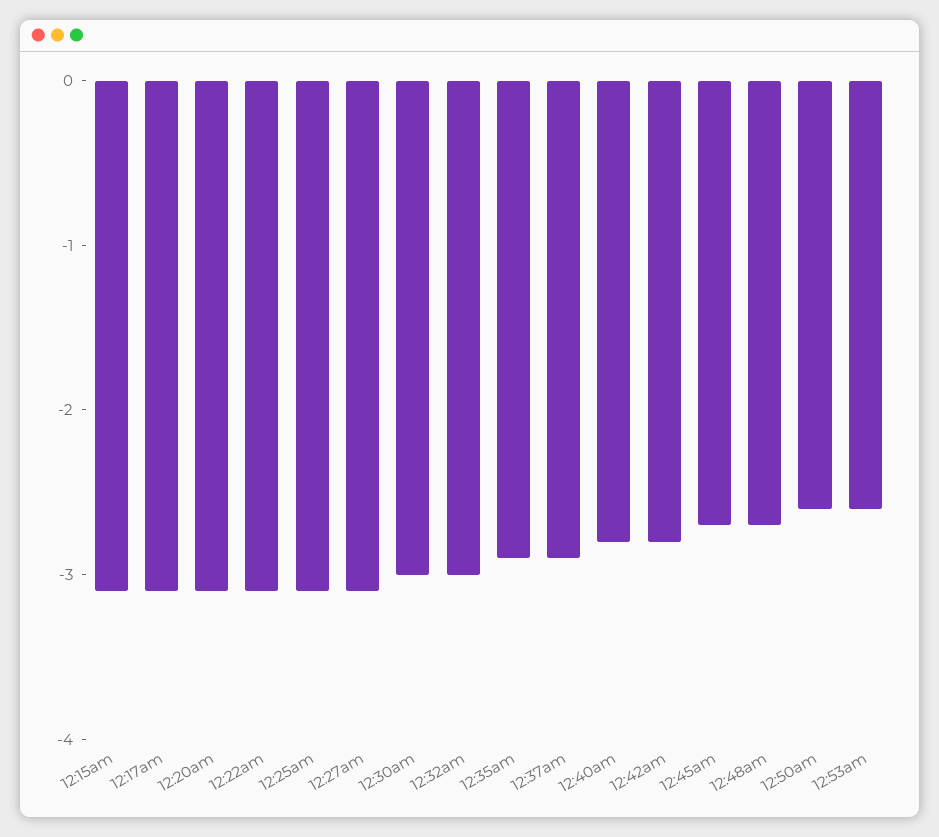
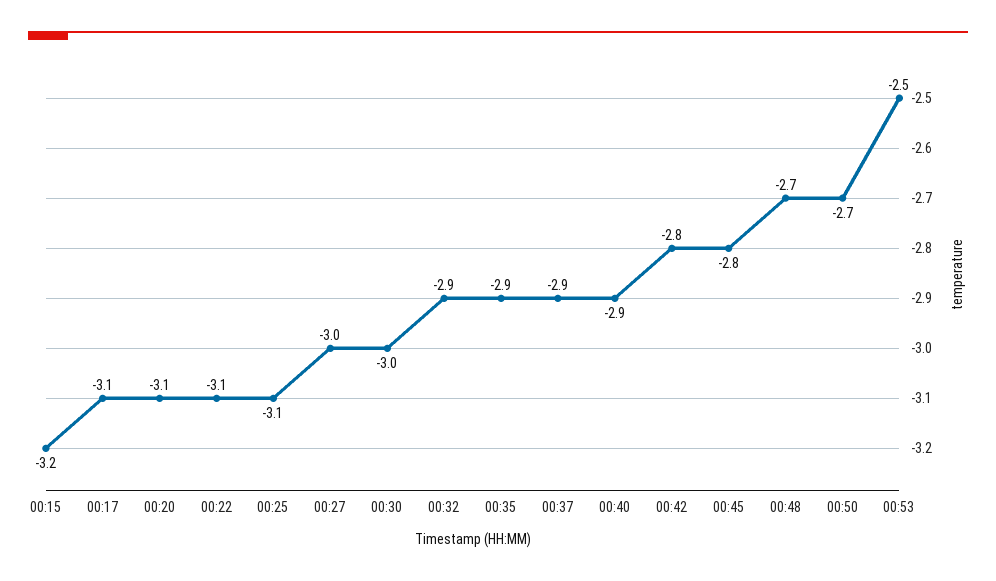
  {
-   "12:15am": -3.1,
+   "12:15am": -3.2,
    "12:17am": -3.1,
    "12:20am": -3.1,
    "12:22am": -3.1,
    "12:25am": -3.1,
-   "12:27am": -3.1,
+   "12:27am": -3,
    "12:30am": -3,
-   "12:32am": -3,
+   "12:32am": -2.9,
    "12:35am": -2.9,
    "12:37am": -2.9,
-   "12:40am": -2.8,
+   "12:40am": -2.9,
    "12:42am": -2.8,
-   "12:45am": -2.7,
+   "12:45am": -2.8,
    "12:48am": -2.7,
-   "12:50am": -2.6,
+   "12:50am": -2.7,
-   "12:53am": -2.6
+   "12:53am": -2.5
  }

